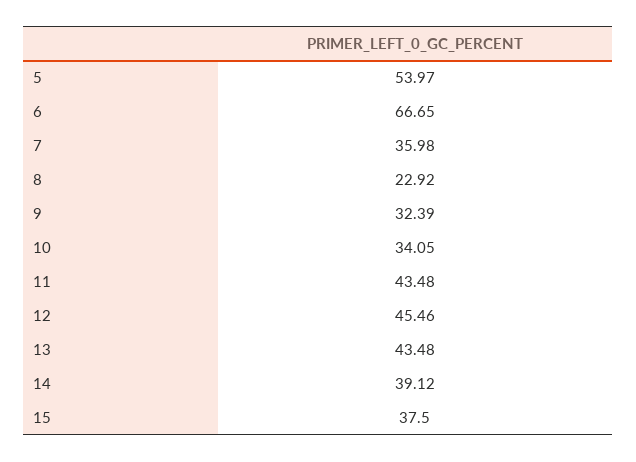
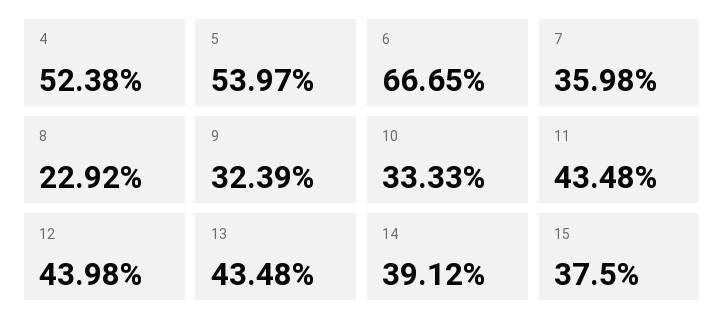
  {
    "5": 53.97,
    "6": 66.65,
    "7": 35.98,
    "8": 22.92,
    "9": 32.39,
-   "10": 34.05,
+   "10": 33.33,
    "11": 43.48,
-   "12": 45.46,
+   "12": 43.98,
    "13": 43.48,
    "14": 39.12,
-   "15": 37.5
+   "15": 37.5,
+   "4": 52.38
  }

